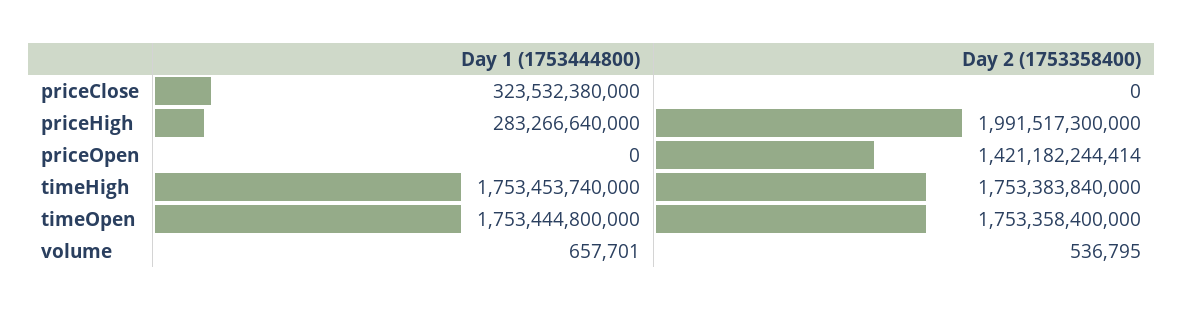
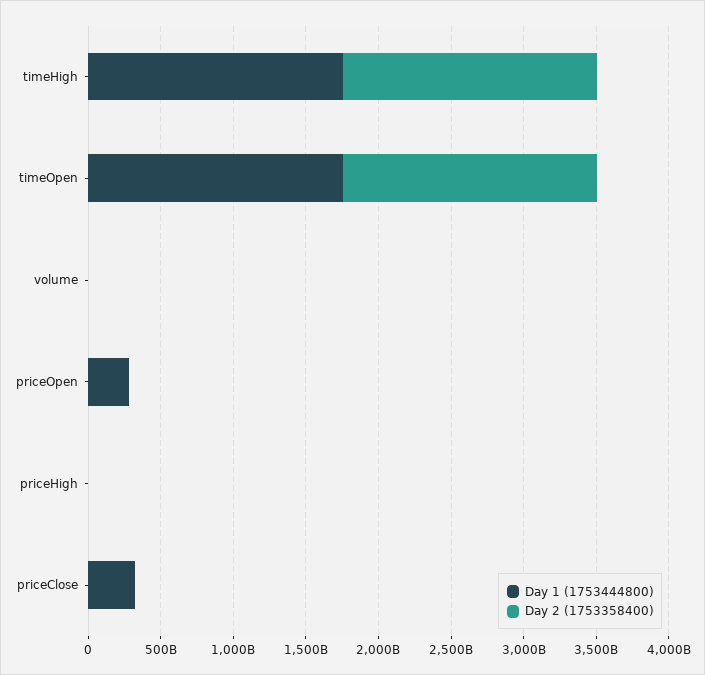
  {
    "Day 1 (1753444800)": {
      "priceClose": 323532380000,
-     "priceHigh": 283266640000,
+     "priceHigh": 0,
-     "priceOpen": 0,
+     "priceOpen": 300000000000,
      "timeHigh": 1753453740000,
      "timeOpen": 1753444800000,
      "volume": 657701
    },
    "Day 2 (1753358400)": {
      "priceClose": 0,
-     "priceHigh": 1991517300000,
+     "priceHigh": 0,
-     "priceOpen": 1421182244414,
+     "priceOpen": 0,
      "timeHigh": 1753383840000,
      "timeOpen": 1753358400000,
      "volume": 536795
    }
  }

